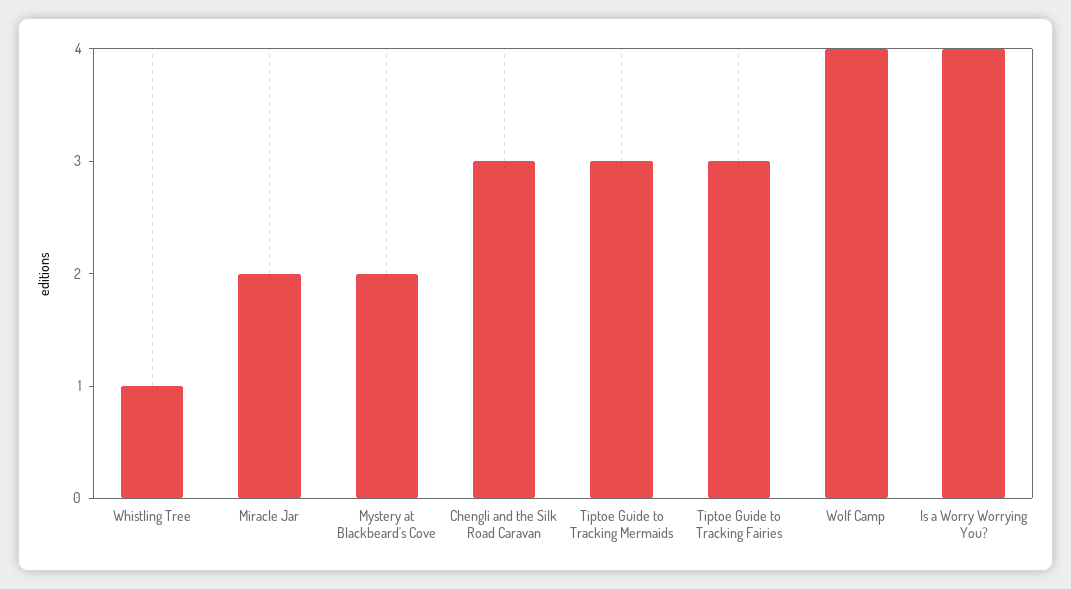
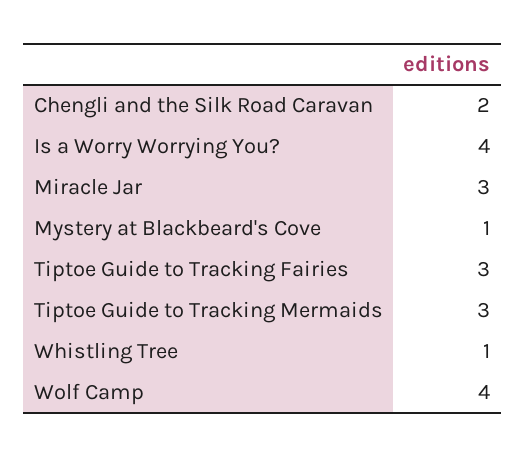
  {
    "Whistling Tree": 1,
-   "Miracle Jar": 2,
+   "Miracle Jar": 3,
-   "Mystery at Blackbeard's Cove": 2,
+   "Mystery at Blackbeard's Cove": 1,
-   "Chengli and the Silk Road Caravan": 3,
+   "Chengli and the Silk Road Caravan": 2,
    "Tiptoe Guide to Tracking Mermaids": 3,
    "Tiptoe Guide to Tracking Fairies": 3,
    "Wolf Camp": 4,
    "Is a Worry Worrying You?": 4
  }

